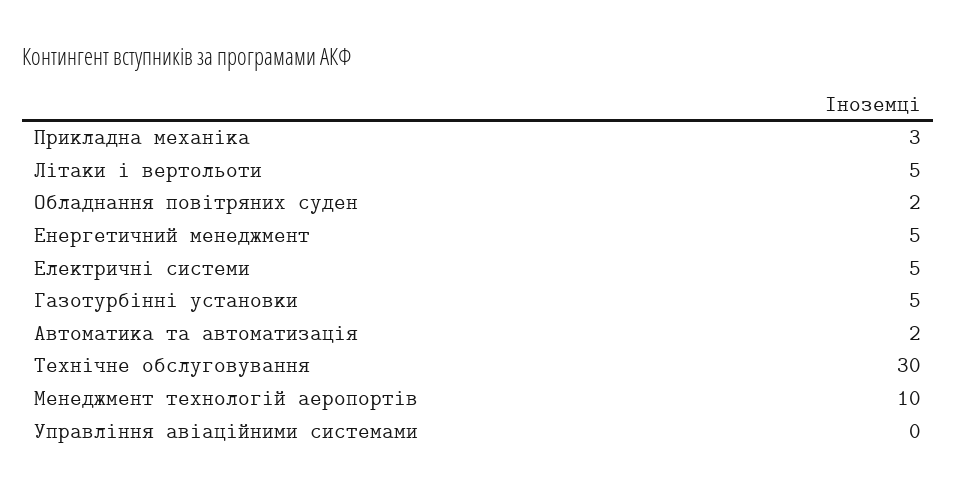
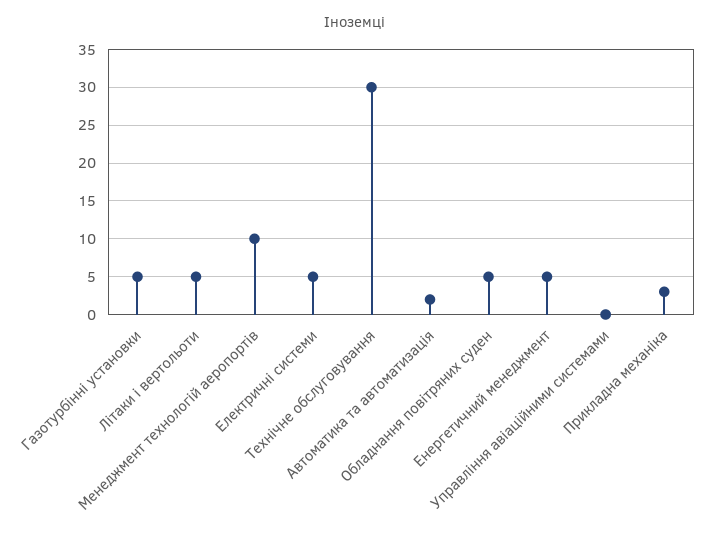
  {
    "Прикладна механіка": 3,
    "Літаки і вертольоти": 5,
-   "Обладнання повітряних суден": 2,
+   "Обладнання повітряних суден": 5,
    "Енергетичний менеджмент": 5,
    "Електричні системи": 5,
    "Газотурбінні установки": 5,
    "Автоматика та автоматизація": 2,
    "Технічне обслуговування": 30,
    "Менеджмент технологій аеропортів": 10,
    "Управління авіаційними системами": 0
  }

